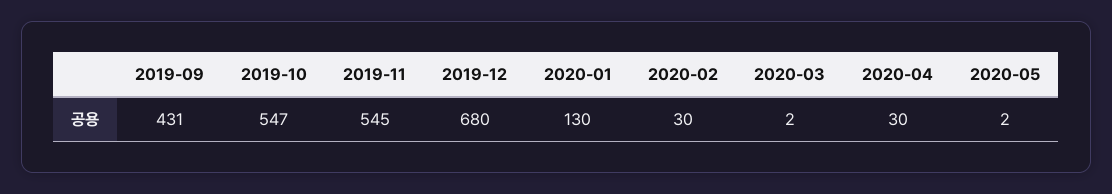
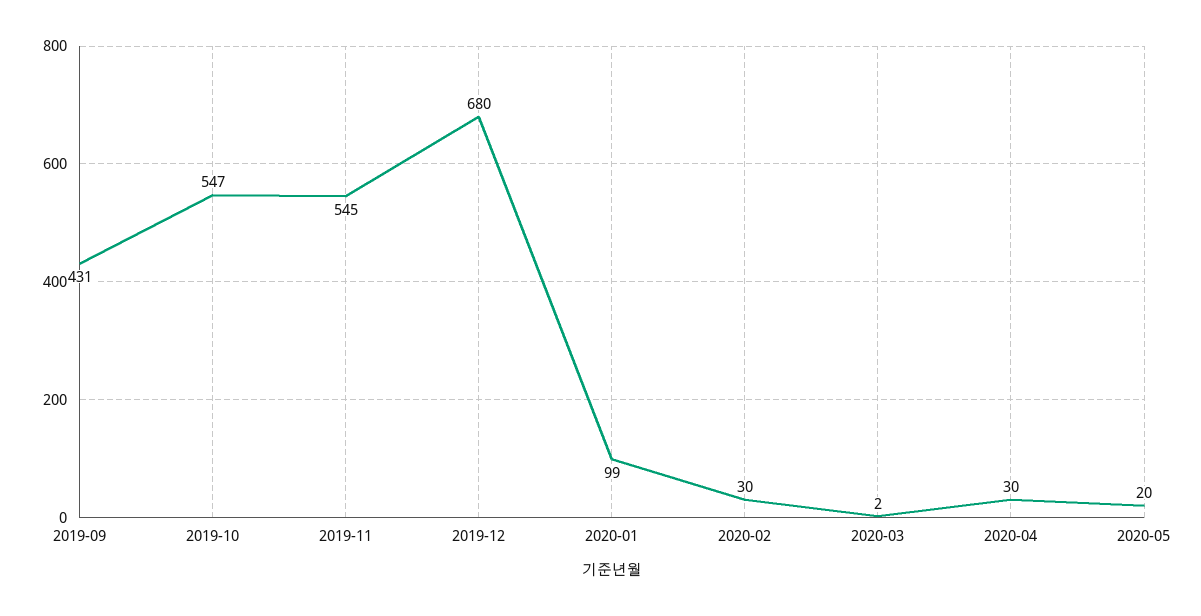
  {
    "2019-09": 431,
    "2019-10": 547,
    "2019-11": 545,
    "2019-12": 680,
-   "2020-01": 130,
+   "2020-01": 99,
    "2020-02": 30,
    "2020-03": 2,
    "2020-04": 30,
-   "2020-05": 2
+   "2020-05": 20
  }

